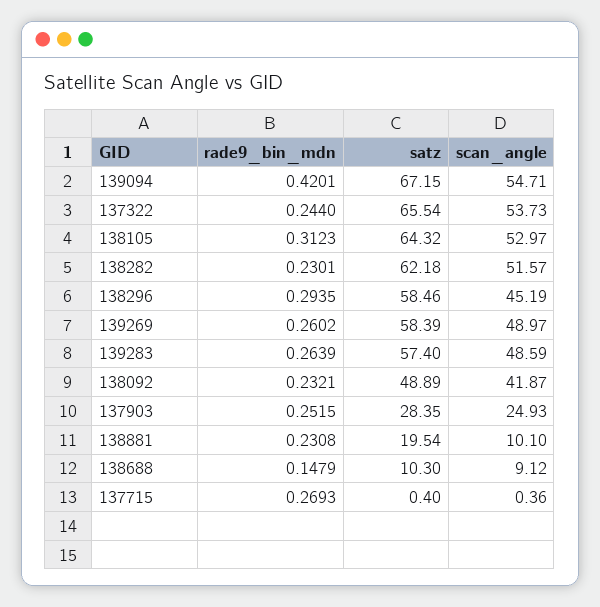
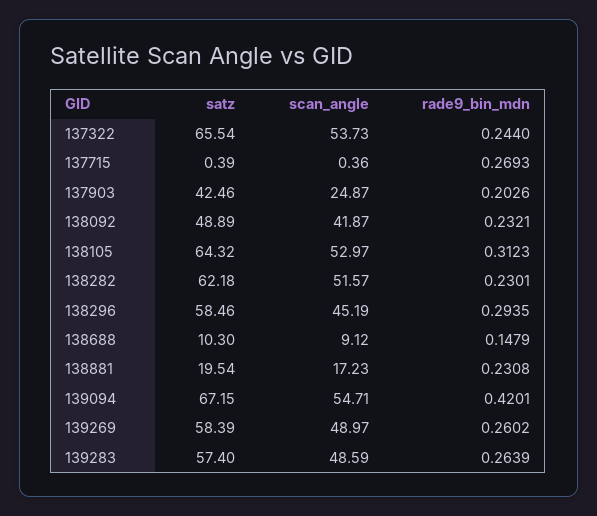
  {
    "rade9_bin_mdn": {
      "139094": 0.4201,
      "137322": 0.244,
      "138105": 0.3123,
      "138282": 0.2301,
      "138296": 0.2935,
      "139269": 0.2602,
      "139283": 0.2639,
      "138092": 0.2321,
-     "137903": 0.2515,
+     "137903": 0.2026,
      "138881": 0.2308,
      "138688": 0.1479,
      "137715": 0.2693
    },
    "satz": {
      "139094": 67.15,
      "137322": 65.54,
      "138105": 64.32,
      "138282": 62.18,
      "138296": 58.46,
      "139269": 58.39,
      "139283": 57.4,
      "138092": 48.89,
-     "137903": 28.35,
+     "137903": 42.46,
      "138881": 19.54,
      "138688": 10.3,
-     "137715": 0.4
+     "137715": 0.39
    },
    "scan_angle": {
      "139094": 54.71,
      "137322": 53.73,
      "138105": 52.97,
      "138282": 51.57,
      "138296": 45.19,
      "139269": 48.97,
      "139283": 48.59,
      "138092": 41.87,
-     "137903": 24.93,
+     "137903": 24.87,
-     "138881": 10.1,
+     "138881": 17.23,
      "138688": 9.12,
      "137715": 0.36
    }
  }

